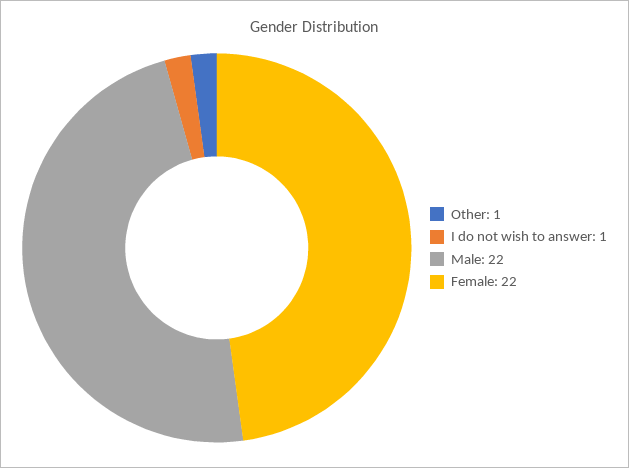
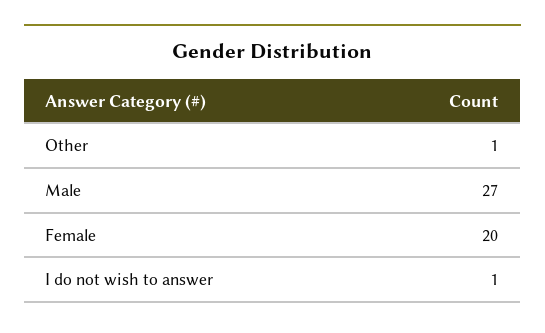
  {
    "Other": 1,
    "I do not wish to answer": 1,
-   "Male": 22,
+   "Male": 27,
-   "Female": 22
+   "Female": 20
  }

